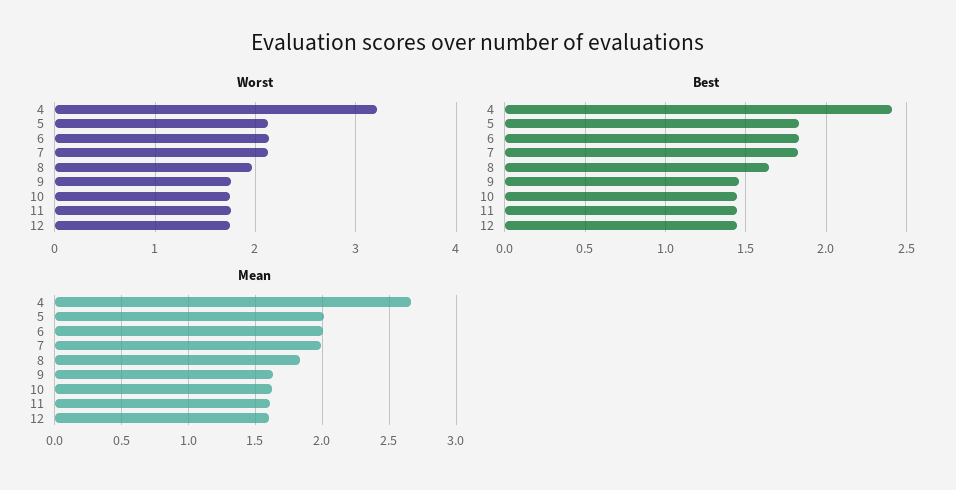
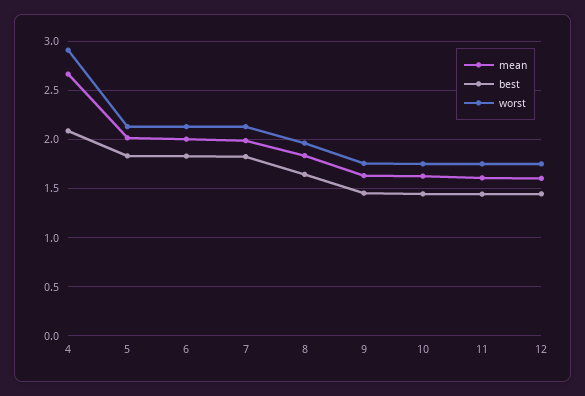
  {
    "Worst": {
-     "4": 3.2,
+     "4": 2.9,
      "5": 2.1,
      "6": 2.1,
      "7": 2.1,
      "8": 2,
      "9": 1.8,
      "10": 1.8,
      "11": 1.8,
      "12": 1.8
    },
    "Best": {
-     "4": 2.4,
+     "4": 2.1,
      "5": 1.85,
      "6": 1.85,
      "7": 1.8,
      "8": 1.65,
      "9": 1.45,
      "10": 1.45,
      "11": 1.45,
      "12": 1.45
    },
    "Mean": {
      "4": 2.65,
      "5": 2,
      "6": 2,
      "7": 2,
      "8": 1.85,
      "9": 1.65,
      "10": 1.65,
      "11": 1.6,
      "12": 1.6
    }
  }

